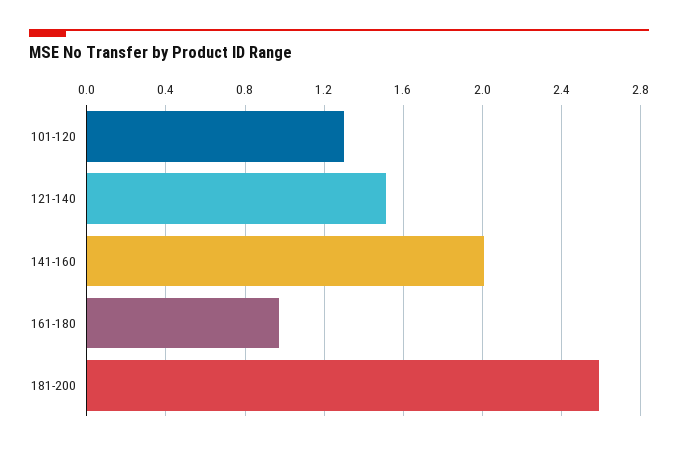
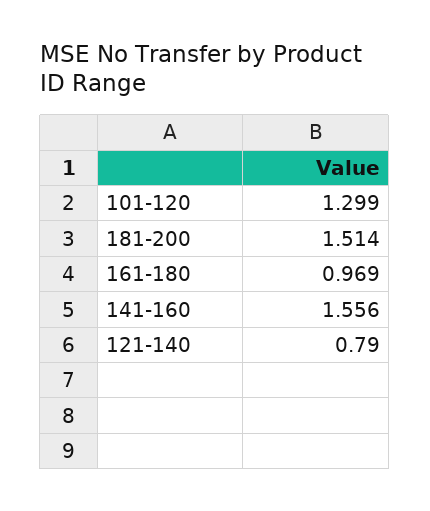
  {
    "101-120": 1.299,
-   "121-140": 1.5,
+   "121-140": 0.79,
-   "141-160": 2,
+   "141-160": 1.556,
    "161-180": 0.969,
-   "181-200": 2.6
+   "181-200": 1.514
  }

